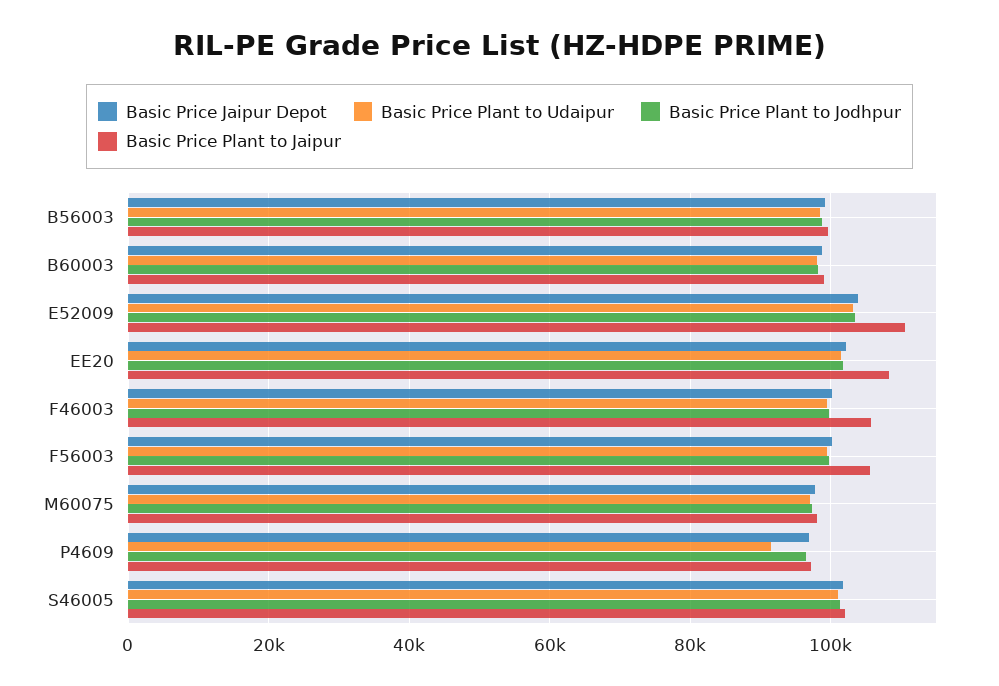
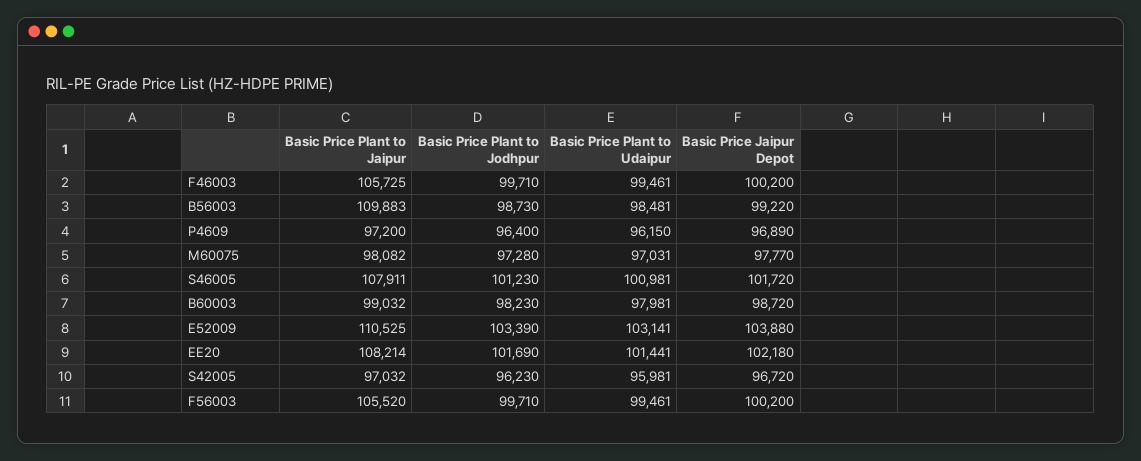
  {
    "Basic Price Jaipur Depot": {
      "B56003": 99220,
      "B60003": 98720,
      "E52009": 103880,
      "EE20": 102180,
      "F46003": 100200,
      "F56003": 100200,
      "M60075": 97770,
      "P4609": 96890,
-     "S46005": 101720
+     "S46005": 101720,
+     "S42005": 96720
    },
    "Basic Price Plant to Udaipur": {
      "B56003": 98481,
      "B60003": 97981,
      "E52009": 103141,
      "EE20": 101441,
      "F46003": 99461,
      "F56003": 99461,
      "M60075": 97031,
-     "P4609": 92000,
+     "P4609": 96150,
-     "S46005": 100981
+     "S46005": 100981,
+     "S42005": 95981
    },
    "Basic Price Plant to Jodhpur": {
      "B56003": 98730,
      "B60003": 98230,
      "E52009": 103390,
      "EE20": 101690,
      "F46003": 99710,
      "F56003": 99710,
      "M60075": 97280,
      "P4609": 96400,
-     "S46005": 101230
+     "S46005": 101230,
+     "S42005": 96230
    },
    "Basic Price Plant to Jaipur": {
-     "B56003": 100000,
+     "B56003": 109883,
      "B60003": 99032,
      "E52009": 110525,
      "EE20": 108214,
      "F46003": 105725,
      "F56003": 105520,
      "M60075": 98082,
      "P4609": 97200,
-     "S46005": 102000
+     "S46005": 107911,
+     "S42005": 97032
    }
  }

